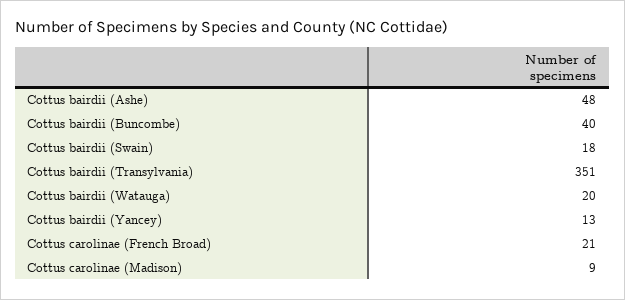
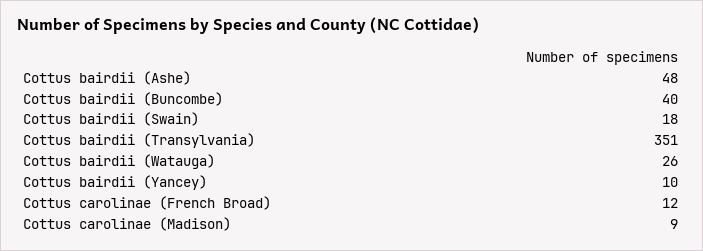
  {
    "Cottus bairdii (Ashe)": 48,
    "Cottus bairdii (Buncombe)": 40,
    "Cottus bairdii (Swain)": 18,
    "Cottus bairdii (Transylvania)": 351,
-   "Cottus bairdii (Watauga)": 20,
+   "Cottus bairdii (Watauga)": 26,
-   "Cottus bairdii (Yancey)": 13,
+   "Cottus bairdii (Yancey)": 10,
-   "Cottus carolinae (French Broad)": 21,
+   "Cottus carolinae (French Broad)": 12,
    "Cottus carolinae (Madison)": 9
  }

